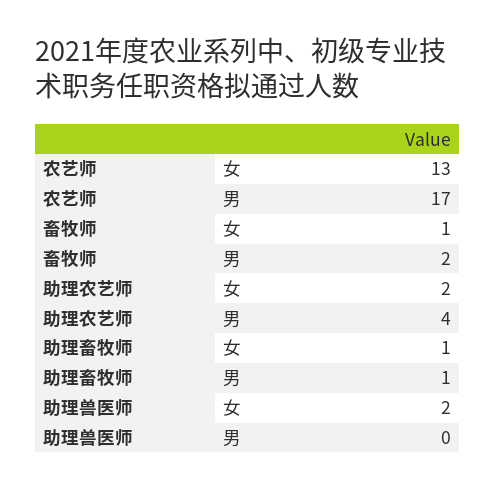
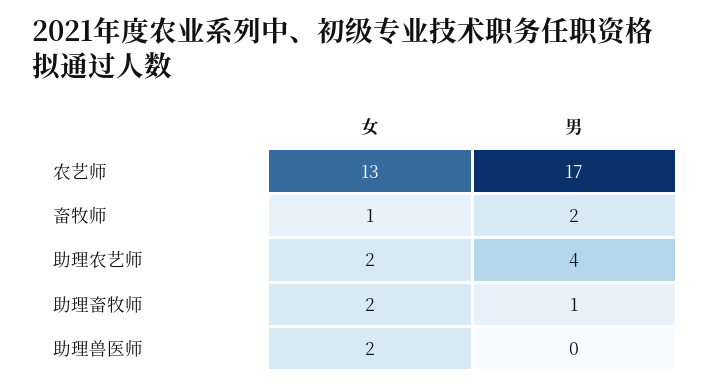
  {
    "农艺师": {
      "女": 13,
      "男": 17
    },
    "畜牧师": {
      "女": 1,
      "男": 2
    },
    "助理农艺师": {
      "女": 2,
      "男": 4
    },
    "助理畜牧师": {
-     "女": 1,
+     "女": 2,
      "男": 1
    },
    "助理兽医师": {
      "女": 2,
      "男": 0
    }
  }

